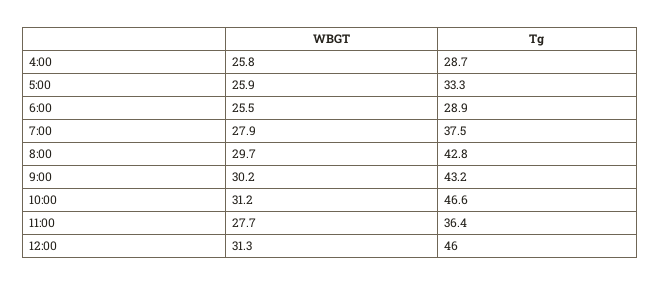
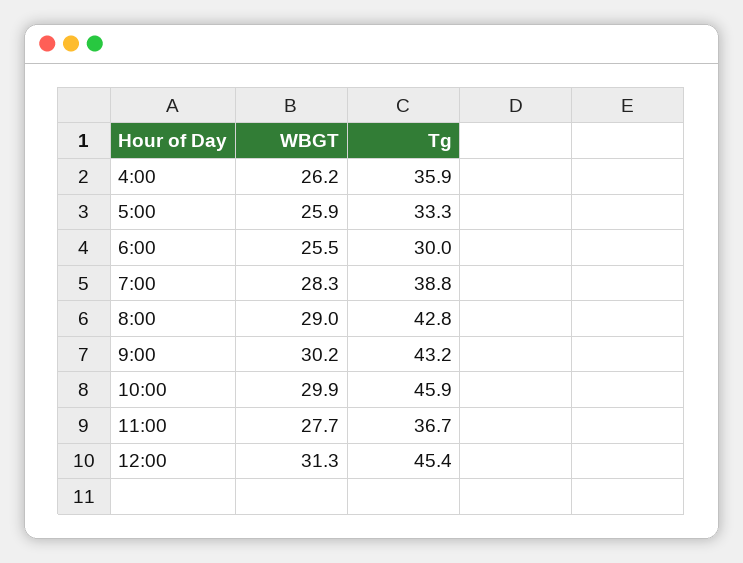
  {
    "WBGT": {
-     "4:00": 25.8,
+     "4:00": 26.2,
      "5:00": 25.9,
      "6:00": 25.5,
-     "7:00": 27.9,
+     "7:00": 28.3,
-     "8:00": 29.7,
+     "8:00": 29,
      "9:00": 30.2,
-     "10:00": 31.2,
+     "10:00": 29.9,
      "11:00": 27.7,
      "12:00": 31.3
    },
    "Tg": {
-     "4:00": 28.7,
+     "4:00": 35.9,
      "5:00": 33.3,
-     "6:00": 28.9,
+     "6:00": 30,
-     "7:00": 37.5,
+     "7:00": 38.8,
      "8:00": 42.8,
      "9:00": 43.2,
-     "10:00": 46.6,
+     "10:00": 45.9,
-     "11:00": 36.4,
+     "11:00": 36.7,
-     "12:00": 46
+     "12:00": 45.4
    }
  }

